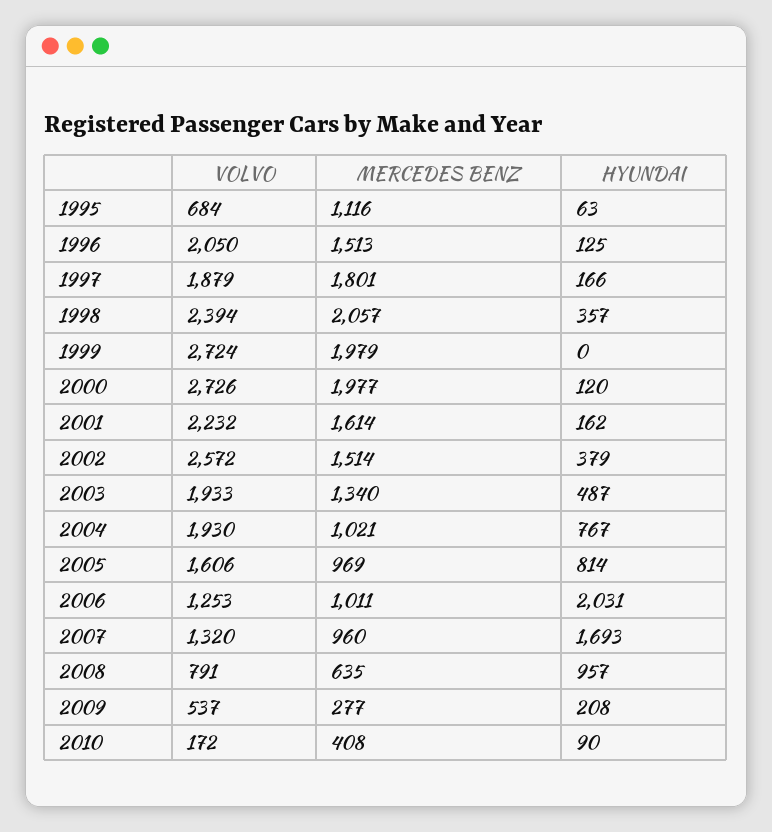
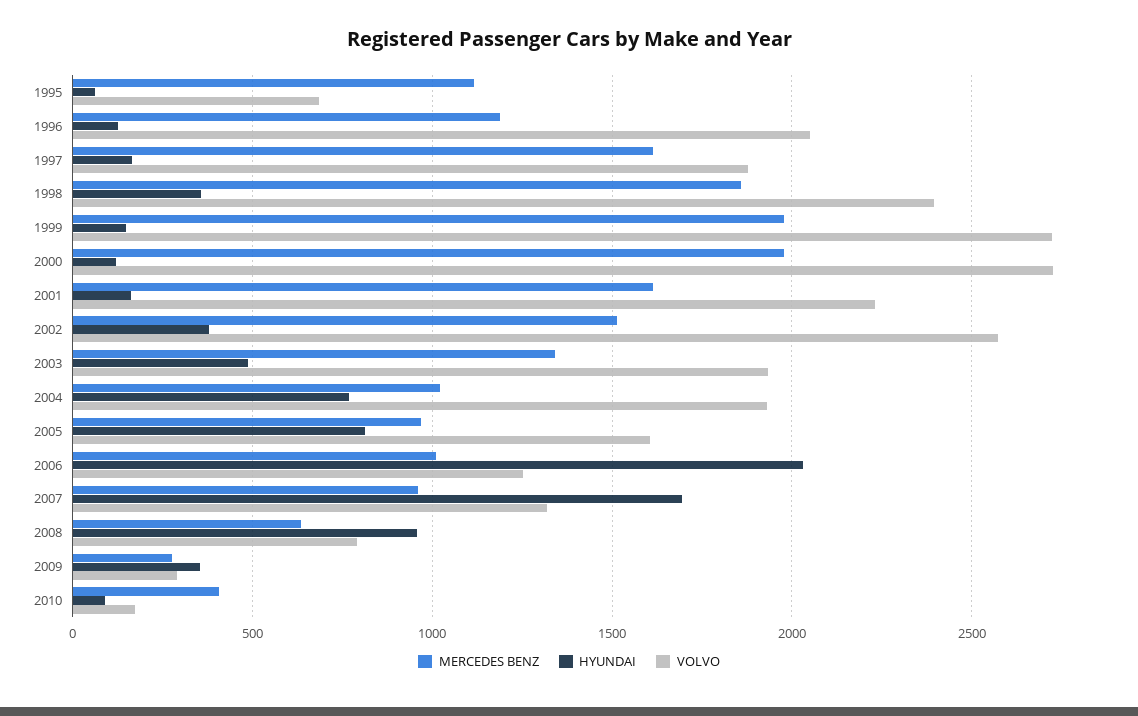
  {
    "VOLVO": {
      "1995": 684,
      "1996": 2050,
      "1997": 1879,
      "1998": 2394,
      "1999": 2724,
      "2000": 2726,
      "2001": 2232,
      "2002": 2572,
      "2003": 1933,
      "2004": 1930,
      "2005": 1606,
      "2006": 1253,
      "2007": 1320,
      "2008": 791,
-     "2009": 537,
+     "2009": 300,
      "2010": 172
    },
    "MERCEDES BENZ": {
      "1995": 1116,
-     "1996": 1513,
+     "1996": 1200,
-     "1997": 1801,
+     "1997": 1600,
-     "1998": 2057,
+     "1998": 1850,
      "1999": 1979,
      "2000": 1977,
      "2001": 1614,
      "2002": 1514,
      "2003": 1340,
      "2004": 1021,
      "2005": 969,
      "2006": 1011,
      "2007": 960,
      "2008": 635,
      "2009": 277,
      "2010": 408
    },
    "HYUNDAI": {
      "1995": 63,
      "1996": 125,
      "1997": 166,
      "1998": 357,
-     "1999": 0,
+     "1999": 150,
      "2000": 120,
      "2001": 162,
      "2002": 379,
      "2003": 487,
      "2004": 767,
      "2005": 814,
      "2006": 2031,
      "2007": 1693,
      "2008": 957,
-     "2009": 208,
+     "2009": 350,
      "2010": 90
    }
  }

